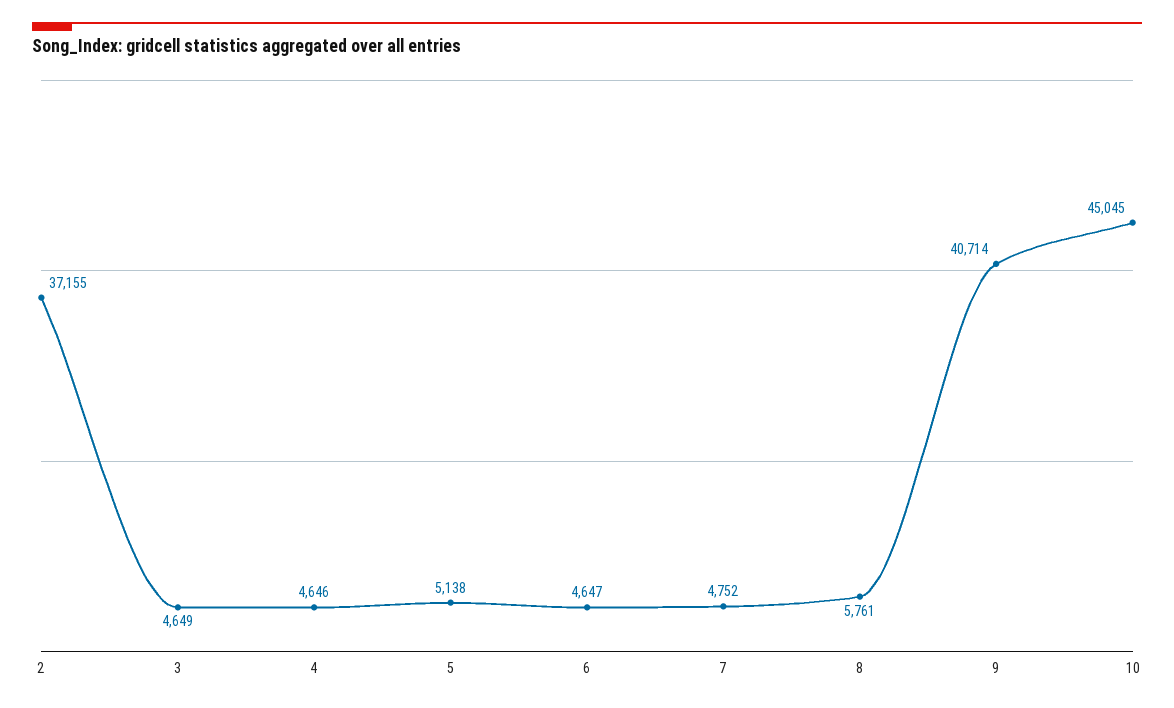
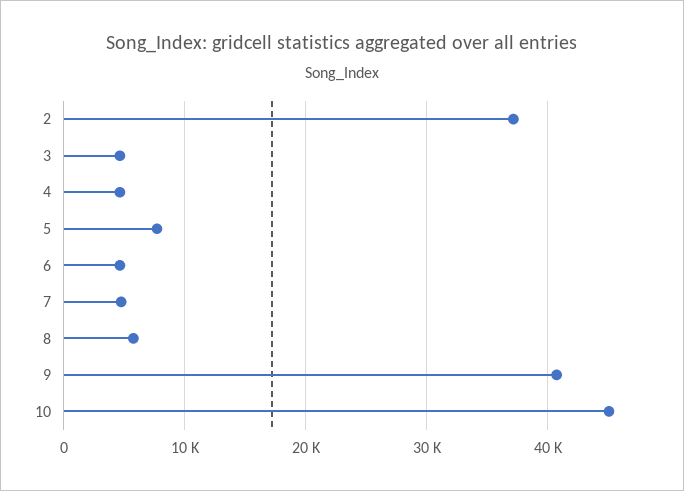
  {
    "2": 37155,
    "3": 4649,
    "4": 4646,
-   "5": 5138,
+   "5": 8000,
    "6": 4647,
    "7": 4752,
    "8": 5761,
    "9": 40714,
    "10": 45045
  }

